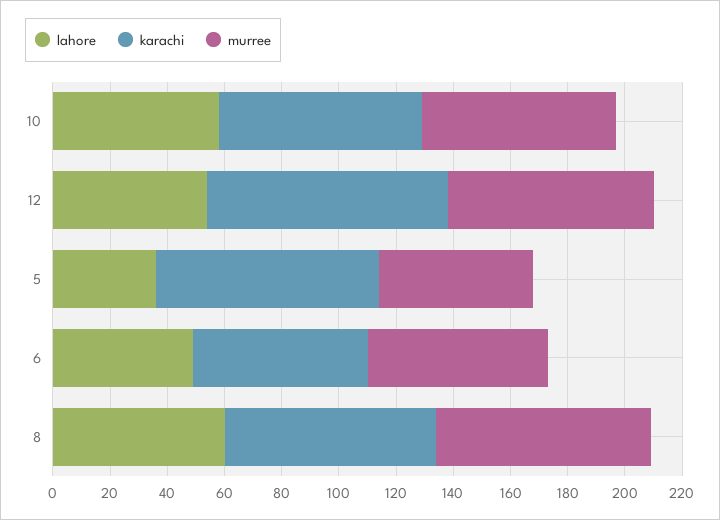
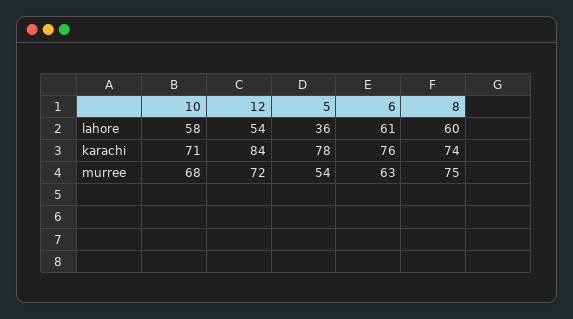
  {
    "lahore": {
      "10": 58,
      "12": 54,
      "5": 36,
-     "6": 50,
+     "6": 61,
      "8": 60
    },
    "karachi": {
      "10": 71,
      "12": 84,
      "5": 78,
-     "6": 60,
+     "6": 76,
      "8": 74
    },
    "murree": {
      "10": 68,
      "12": 72,
      "5": 54,
      "6": 63,
      "8": 75
    }
  }

